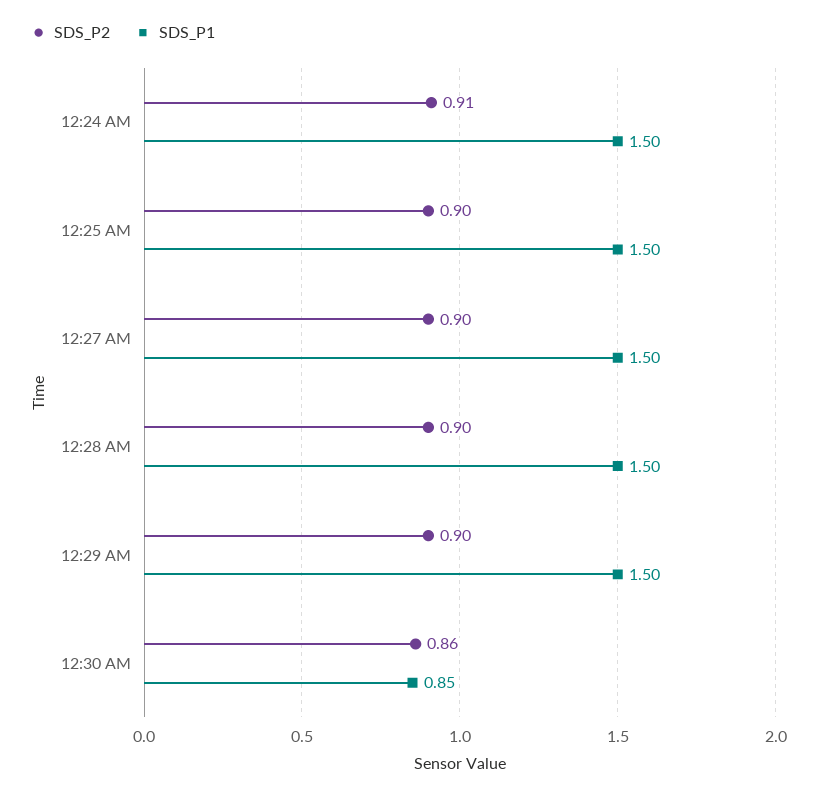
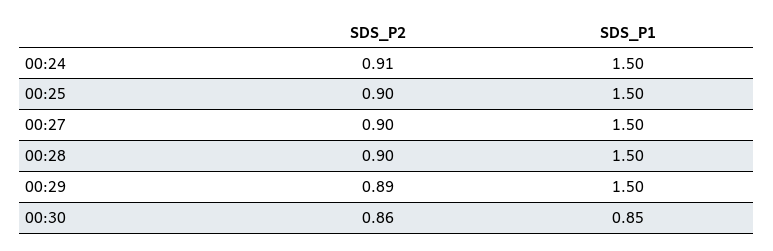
  {
    "SDS_P2": {
      "12:24 AM": 0.91,
      "12:25 AM": 0.9,
      "12:27 AM": 0.9,
      "12:28 AM": 0.9,
-     "12:29 AM": 0.9,
+     "12:29 AM": 0.89,
      "12:30 AM": 0.86
    },
    "SDS_P1": {
      "12:24 AM": 1.5,
      "12:25 AM": 1.5,
      "12:27 AM": 1.5,
      "12:28 AM": 1.5,
      "12:29 AM": 1.5,
      "12:30 AM": 0.85
    }
  }

